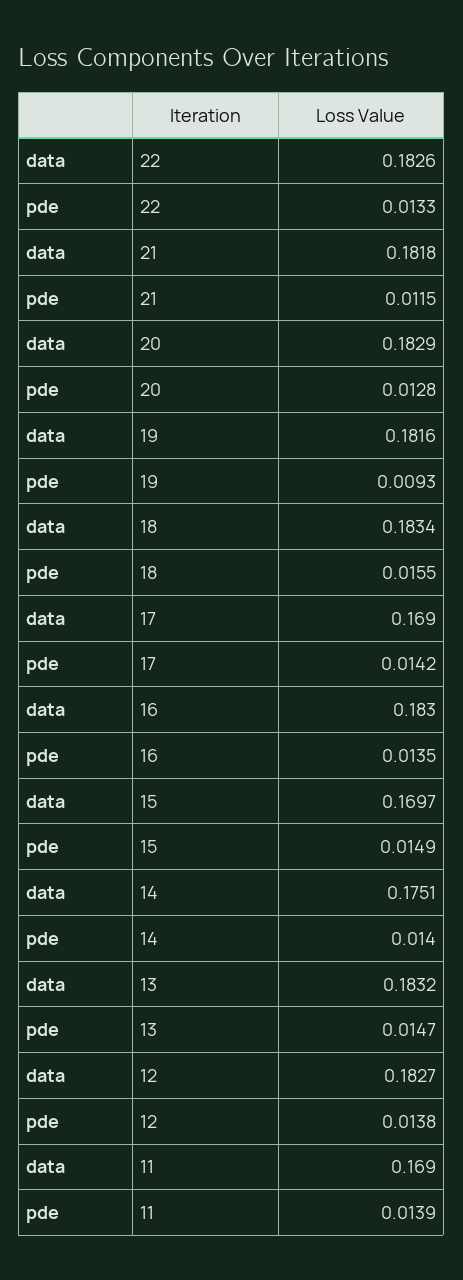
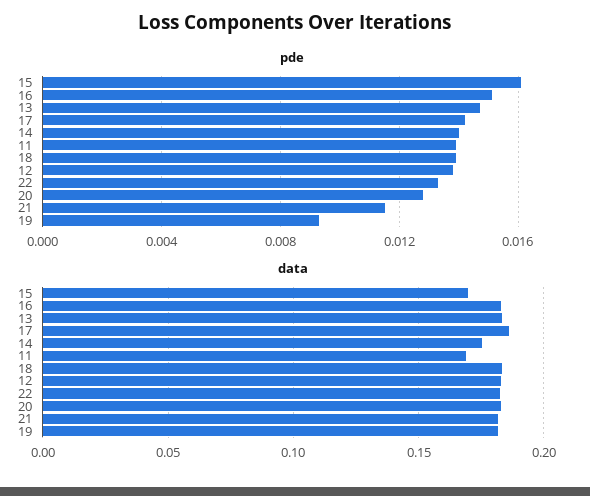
  {
    "data": {
      "22": 0.1826,
      "21": 0.1818,
      "20": 0.1829,
      "19": 0.1816,
      "18": 0.1834,
-     "17": 0.169,
+     "17": 0.185,
      "16": 0.183,
      "15": 0.1697,
      "14": 0.1751,
      "13": 0.1832,
      "12": 0.1827,
      "11": 0.169
    },
    "pde": {
      "22": 0.0133,
      "21": 0.0115,
      "20": 0.0128,
      "19": 0.0093,
-     "18": 0.0155,
+     "18": 0.014,
      "17": 0.0142,
-     "16": 0.0135,
+     "16": 0.015,
-     "15": 0.0149,
+     "15": 0.016,
      "14": 0.014,
      "13": 0.0147,
      "12": 0.0138,
      "11": 0.0139
    }
  }

